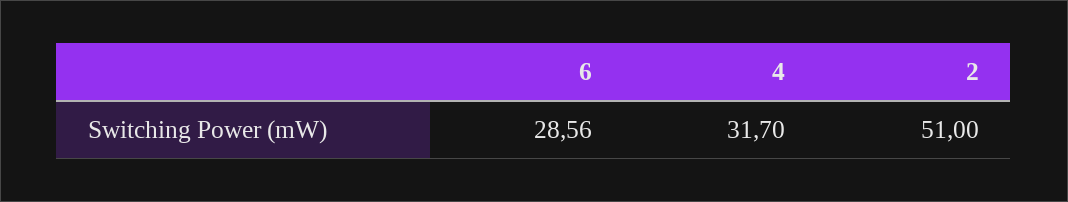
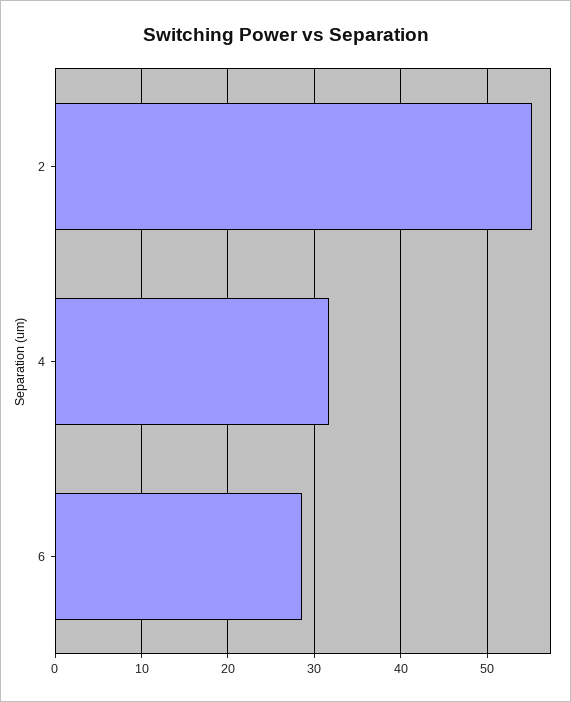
  {
    "6": 28.56,
    "4": 31.7,
-   "2": 51
+   "2": 55
  }

